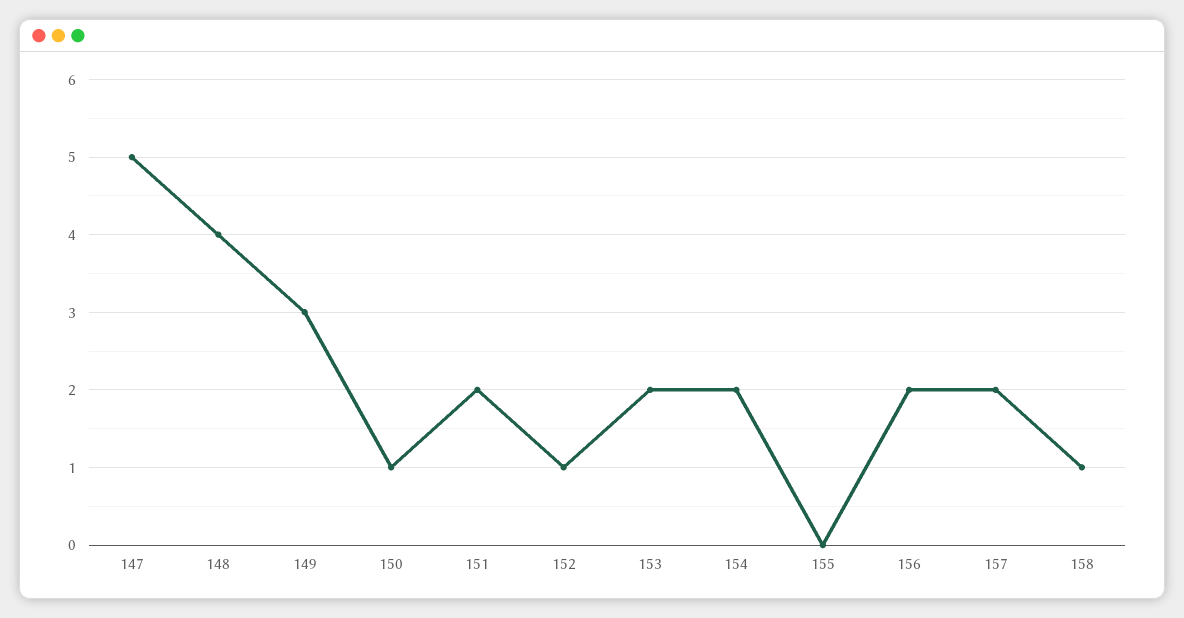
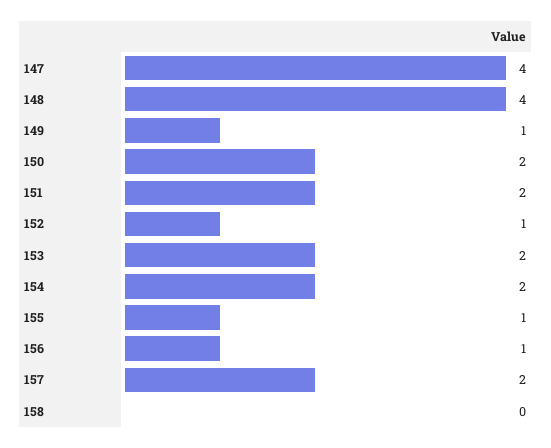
  {
-   "147": 5,
+   "147": 4,
    "148": 4,
-   "149": 3,
+   "149": 1,
-   "150": 1,
+   "150": 2,
    "151": 2,
    "152": 1,
    "153": 2,
    "154": 2,
-   "155": 0,
+   "155": 1,
-   "156": 2,
+   "156": 1,
    "157": 2,
-   "158": 1
+   "158": 0
  }

